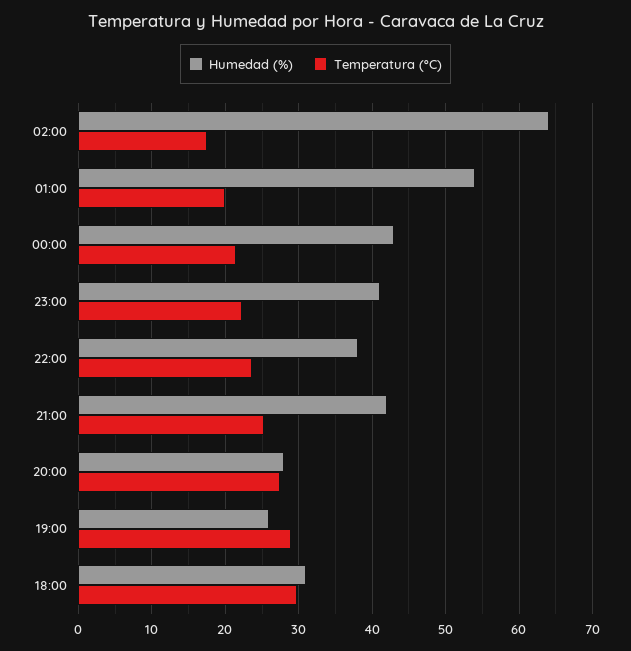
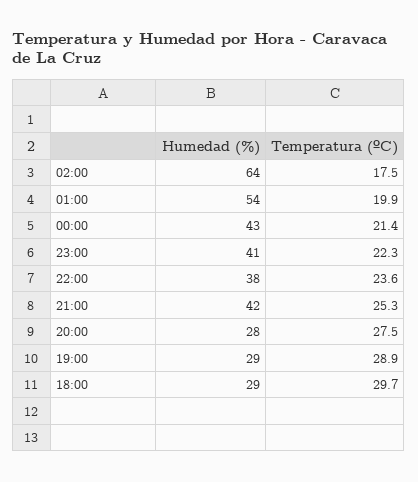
  {
    "Humedad (%)": {
      "02:00": 64,
      "01:00": 54,
      "00:00": 43,
      "23:00": 41,
      "22:00": 38,
      "21:00": 42,
      "20:00": 28,
-     "19:00": 26,
+     "19:00": 29,
-     "18:00": 31
+     "18:00": 29
    },
    "Temperatura (ºC)": {
      "02:00": 17.5,
      "01:00": 19.9,
      "00:00": 21.4,
      "23:00": 22.3,
      "22:00": 23.6,
      "21:00": 25.3,
      "20:00": 27.5,
      "19:00": 28.9,
      "18:00": 29.7
    }
  }

